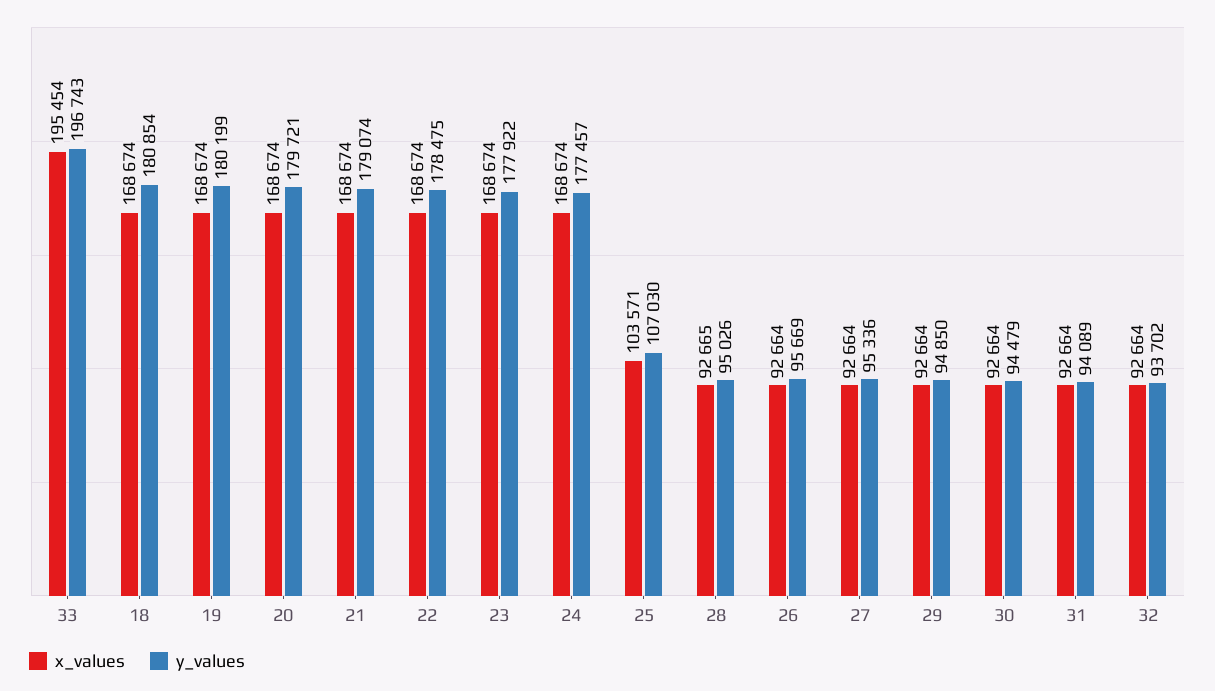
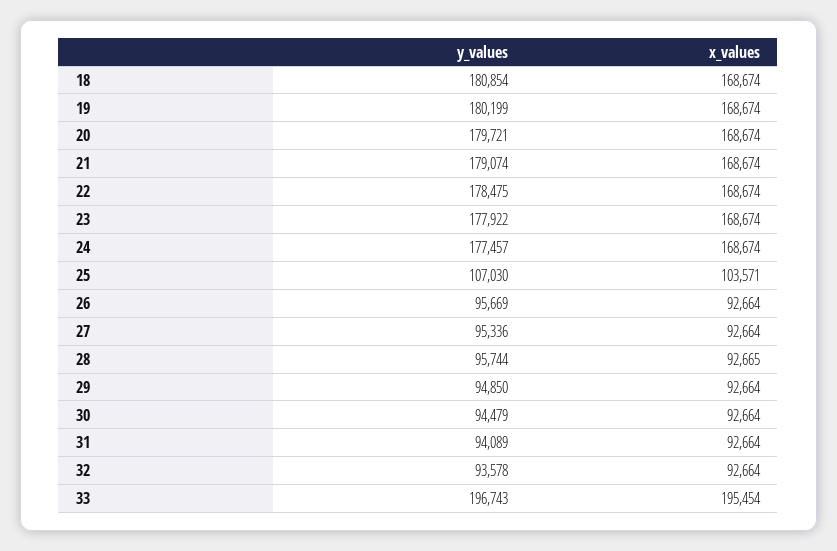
  {
    "x_values": {
      "33": 195454,
      "18": 168674,
      "19": 168674,
      "20": 168674,
      "21": 168674,
      "22": 168674,
      "23": 168674,
      "24": 168674,
      "25": 103571,
      "28": 92665,
      "26": 92664,
      "27": 92664,
      "29": 92664,
      "30": 92664,
      "31": 92664,
      "32": 92664
    },
    "y_values": {
      "33": 196743,
      "18": 180854,
      "19": 180199,
      "20": 179721,
      "21": 179074,
      "22": 178475,
      "23": 177922,
      "24": 177457,
      "25": 107030,
-     "28": 95026,
+     "28": 95744,
      "26": 95669,
      "27": 95336,
      "29": 94850,
      "30": 94479,
      "31": 94089,
-     "32": 93702
+     "32": 93578
    }
  }

